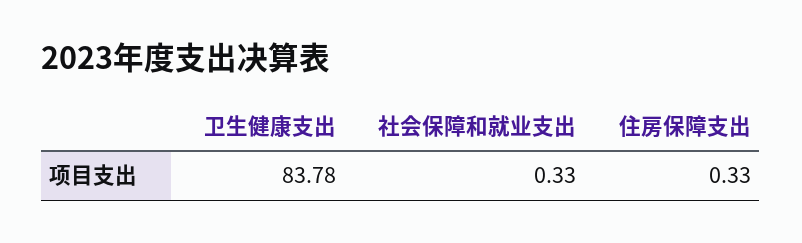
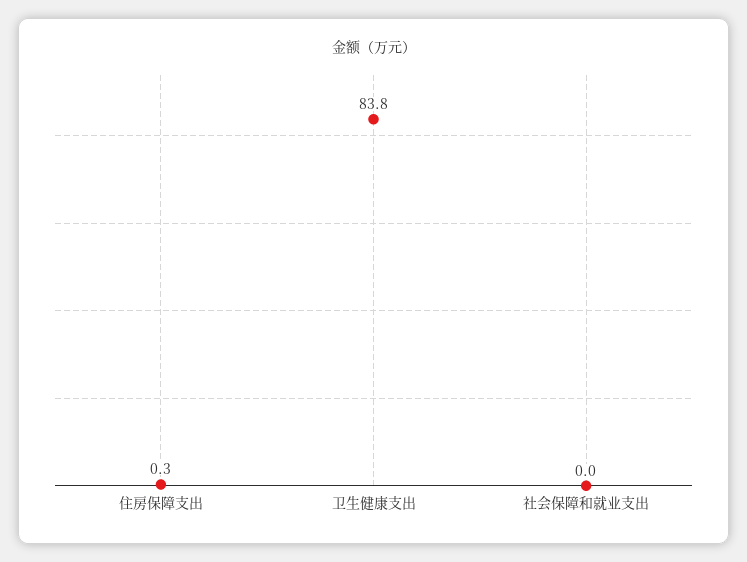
  {
    "卫生健康支出": 83.78,
-   "社会保障和就业支出": 0.33,
+   "社会保障和就业支出": 0,
    "住房保障支出": 0.33
  }

